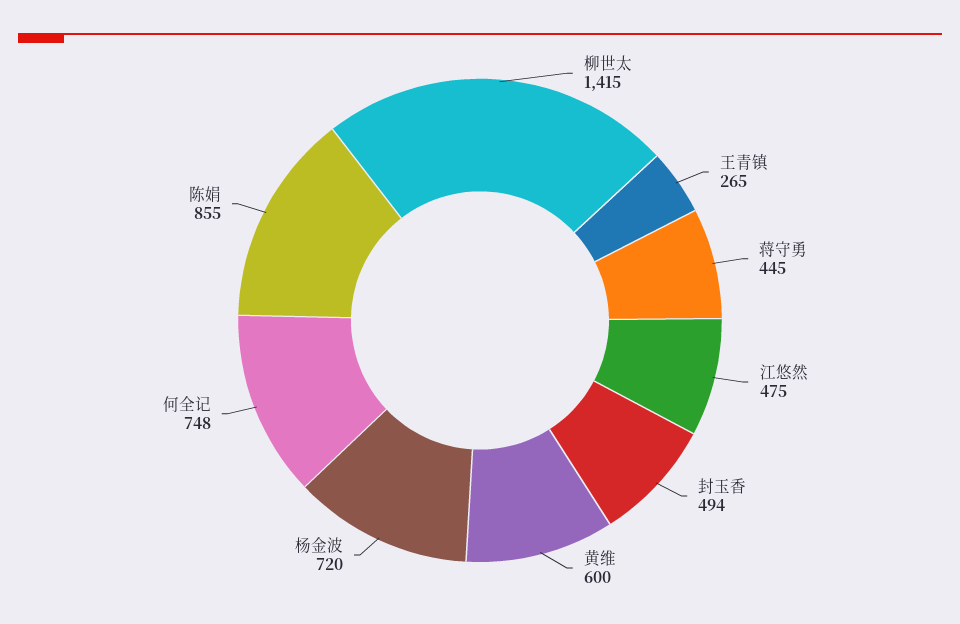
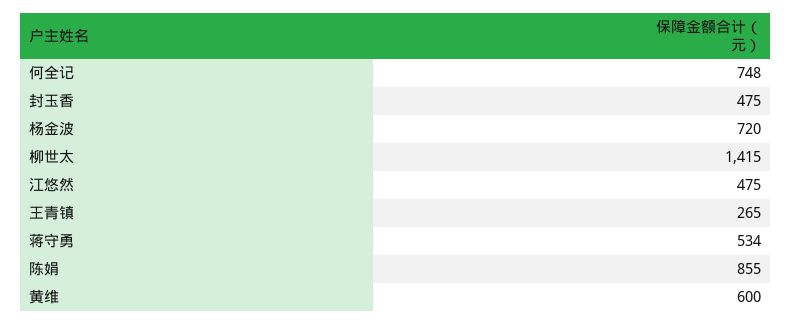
  {
    "柳世太": 1415,
    "王青镇": 265,
-   "蒋守勇": 445,
+   "蒋守勇": 534,
    "江悠然": 475,
-   "封玉香": 494,
+   "封玉香": 475,
    "黄维": 600,
    "杨金波": 720,
    "何全记": 748,
    "陈娟": 855
  }

